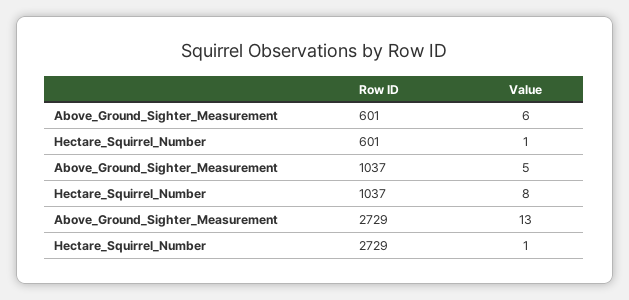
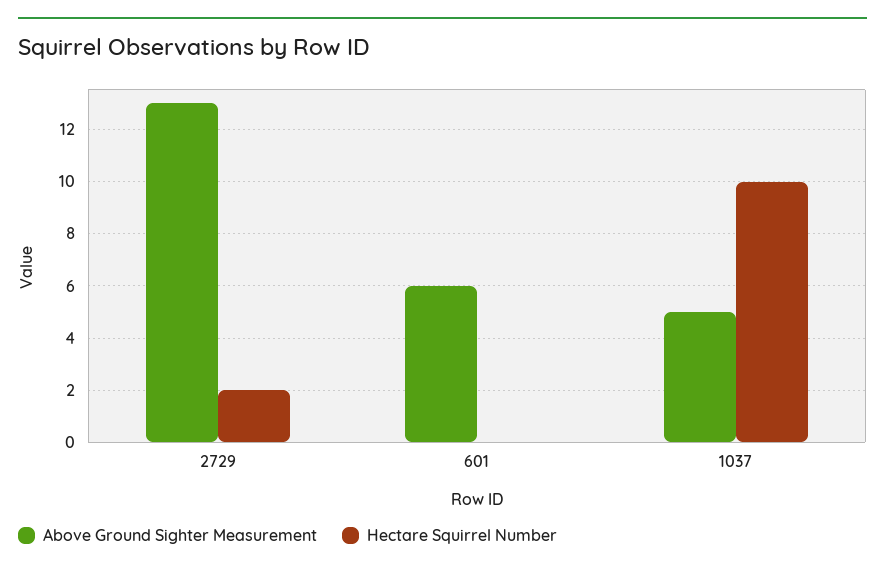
  {
    "Above_Ground_Sighter_Measurement": {
      "601": 6,
      "1037": 5,
      "2729": 13
    },
    "Hectare_Squirrel_Number": {
-     "601": 1,
+     "601": 0,
-     "1037": 8,
+     "1037": 10,
-     "2729": 1
+     "2729": 2
    }
  }

